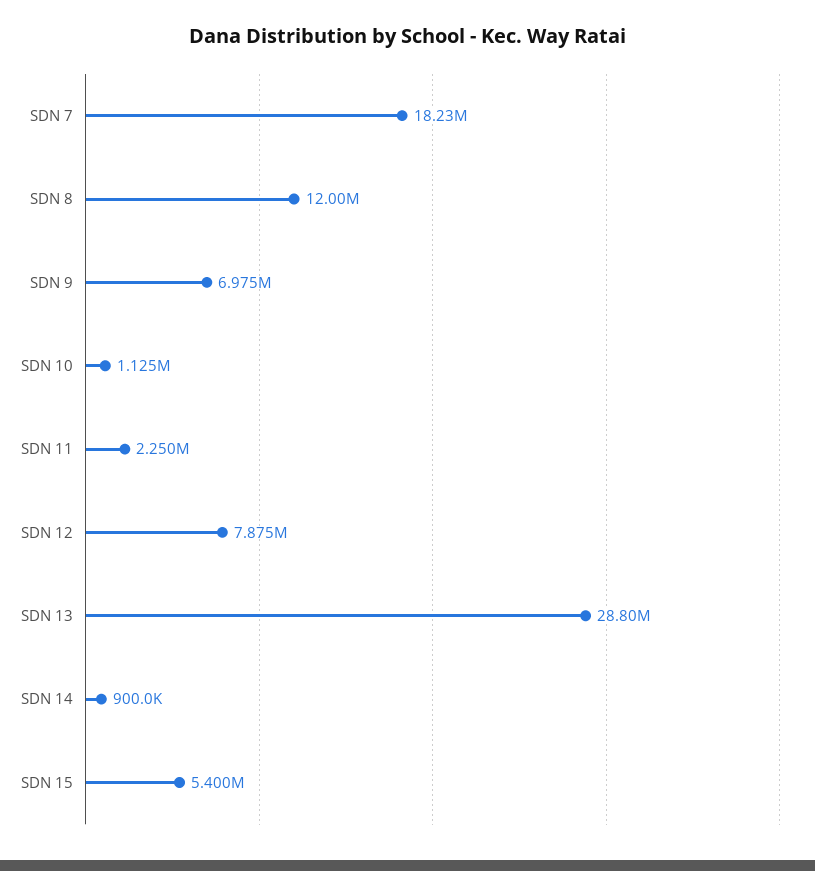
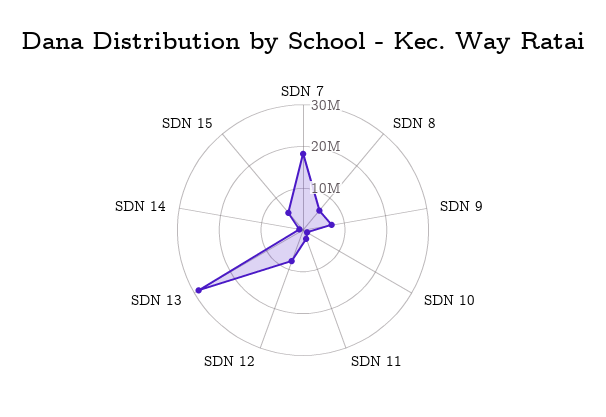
  {
    "SDN 7": 18230000,
-   "SDN 8": 12000000,
+   "SDN 8": 6000000,
    "SDN 9": 6975000,
    "SDN 10": 1125000,
    "SDN 11": 2250000,
    "SDN 12": 7875000,
    "SDN 13": 28800000,
    "SDN 14": 900000,
    "SDN 15": 5400000
  }

